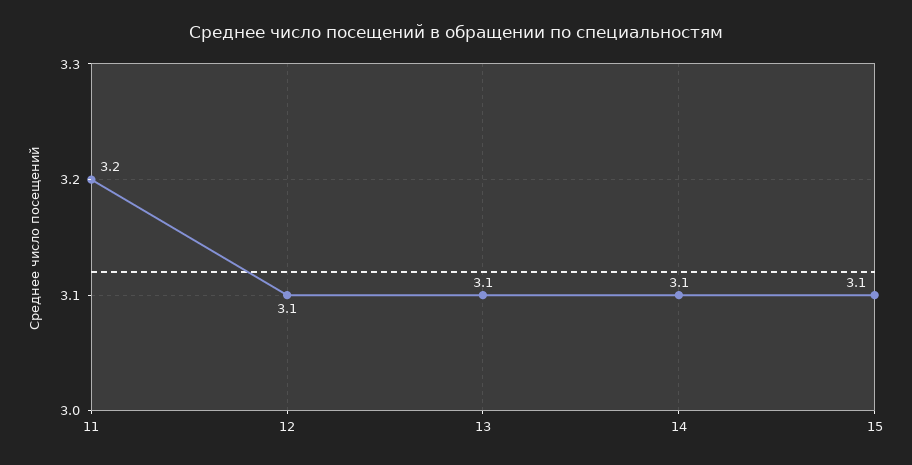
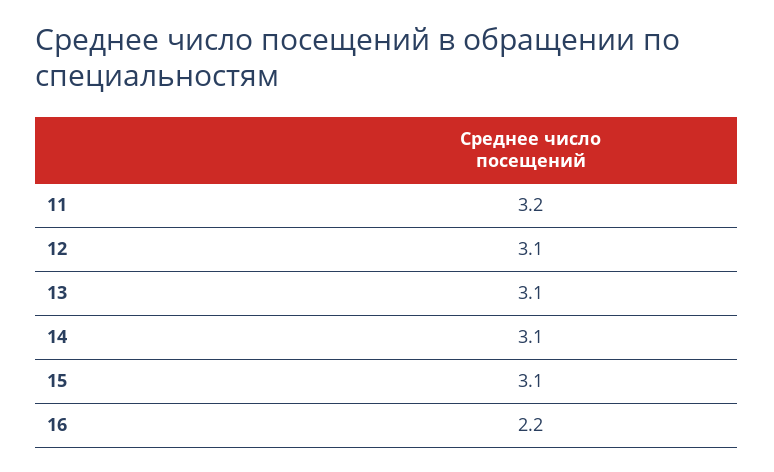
  {
    "11": 3.2,
    "12": 3.1,
    "13": 3.1,
    "14": 3.1,
-   "15": 3.1
+   "15": 3.1,
+   "16": 2.2
  }

